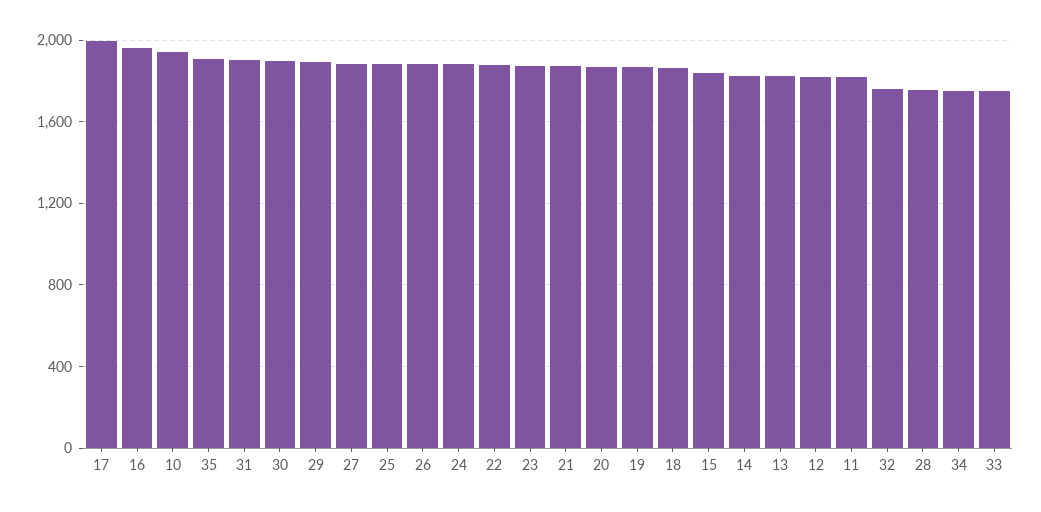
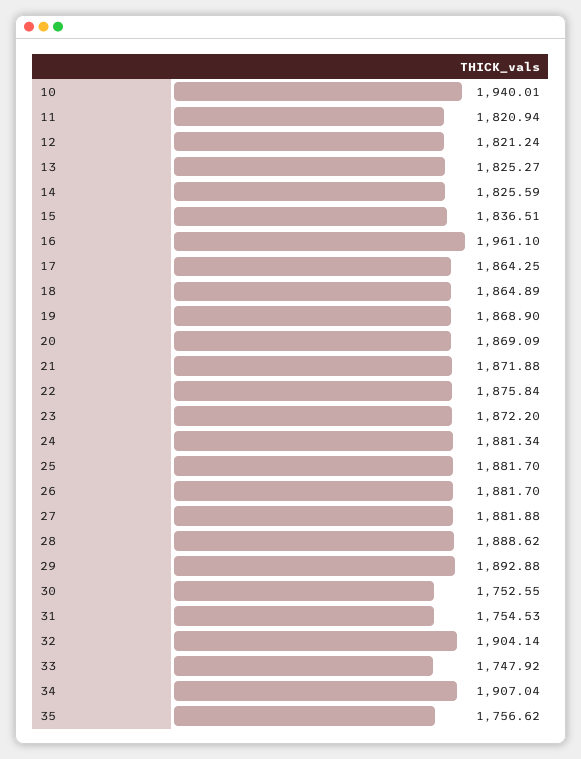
  {
-   "17": 2000,
+   "17": 1864.25,
    "16": 1961.1,
    "10": 1940.01,
-   "35": 1900,
+   "35": 1756.62,
-   "31": 1900,
+   "31": 1754.53,
-   "30": 1900,
+   "30": 1752.55,
    "29": 1892.88,
    "27": 1881.88,
    "25": 1881.7,
    "26": 1881.7,
    "24": 1881.34,
    "22": 1875.84,
    "23": 1872.2,
    "21": 1871.88,
    "20": 1869.09,
    "19": 1868.9,
    "18": 1864.89,
    "15": 1836.51,
    "14": 1825.59,
    "13": 1825.27,
    "12": 1821.24,
    "11": 1820.94,
-   "32": 1750,
+   "32": 1904.14,
-   "28": 1750,
+   "28": 1888.62,
-   "34": 1750,
+   "34": 1907.04,
    "33": 1747.92
  }

